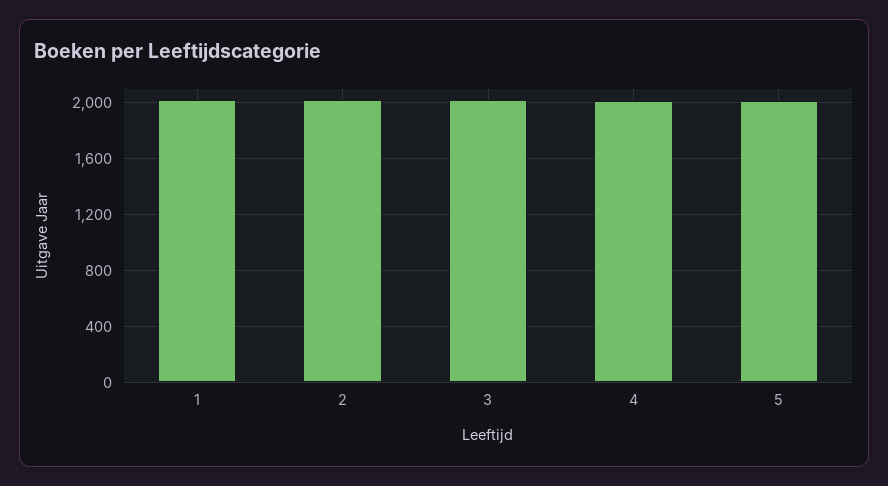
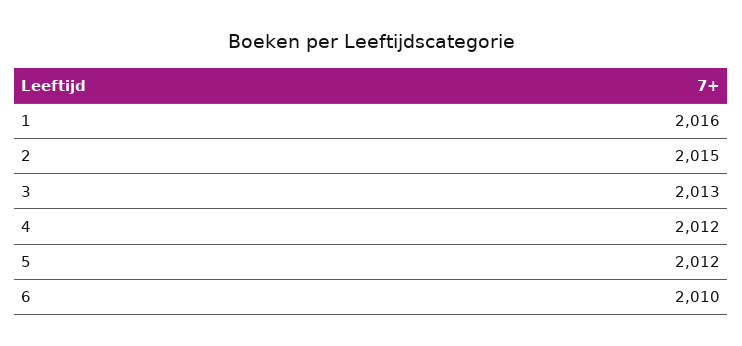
  {
    "1": 2016,
    "2": 2015,
    "3": 2013,
    "4": 2012,
-   "5": 2012
+   "5": 2012,
+   "6": 2010
  }

